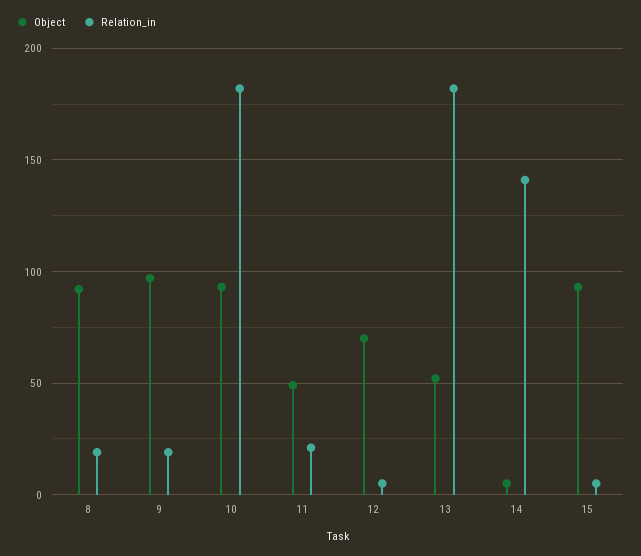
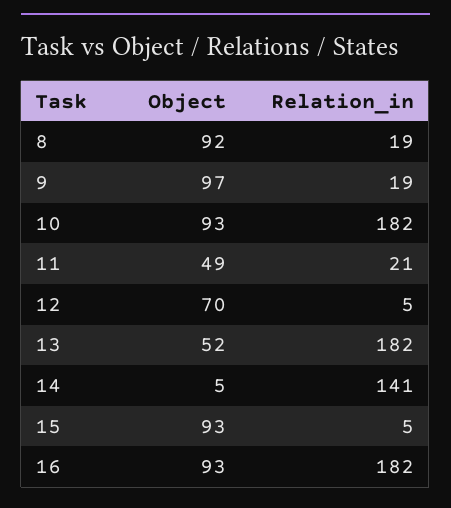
  {
    "Object": {
      "8": 92,
      "9": 97,
      "10": 93,
      "11": 49,
      "12": 70,
      "13": 52,
      "14": 5,
-     "15": 93
+     "15": 93,
+     "16": 93
    },
    "Relation_in": {
      "8": 19,
      "9": 19,
      "10": 182,
      "11": 21,
      "12": 5,
      "13": 182,
      "14": 141,
-     "15": 5
+     "15": 5,
+     "16": 182
    }
  }

